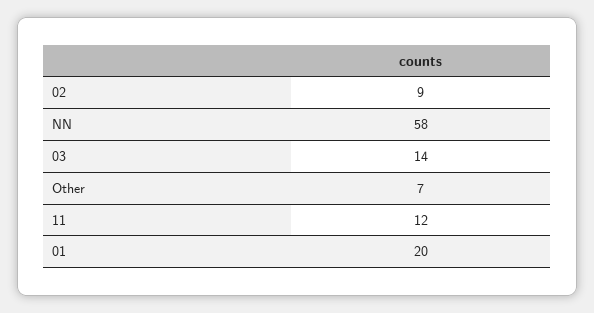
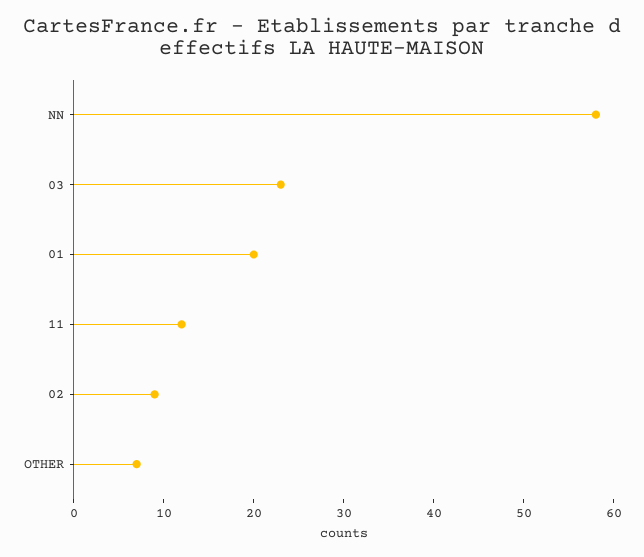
  {
    "02": 9,
    "NN": 58,
-   "03": 14,
+   "03": 23,
    "Other": 7,
    "11": 12,
    "01": 20
  }

